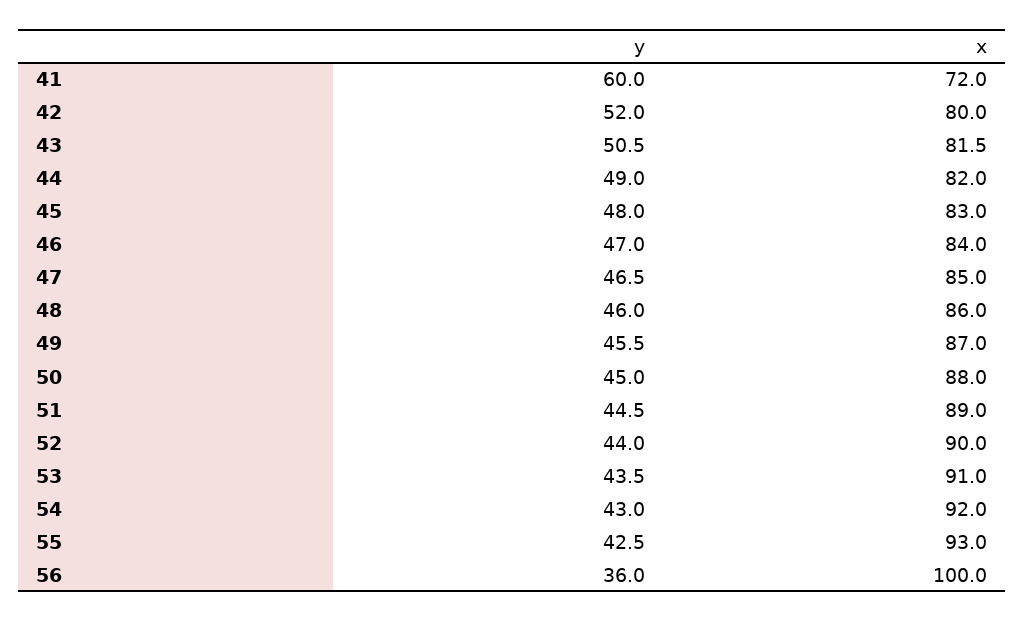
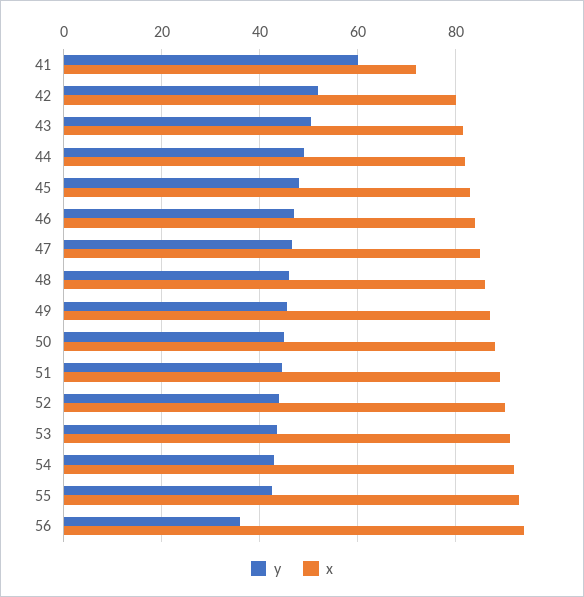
  {
    "y": {
      "41": 60,
      "42": 52,
      "43": 50.5,
      "44": 49,
      "45": 48,
      "46": 47,
      "47": 46.5,
      "48": 46,
      "49": 45.5,
      "50": 45,
      "51": 44.5,
      "52": 44,
      "53": 43.5,
      "54": 43,
      "55": 42.5,
      "56": 36
    },
    "x": {
      "41": 72,
      "42": 80,
      "43": 81.5,
      "44": 82,
      "45": 83,
      "46": 84,
      "47": 85,
      "48": 86,
      "49": 87,
      "50": 88,
      "51": 89,
      "52": 90,
      "53": 91,
      "54": 92,
      "55": 93,
-     "56": 100
+     "56": 94
    }
  }

